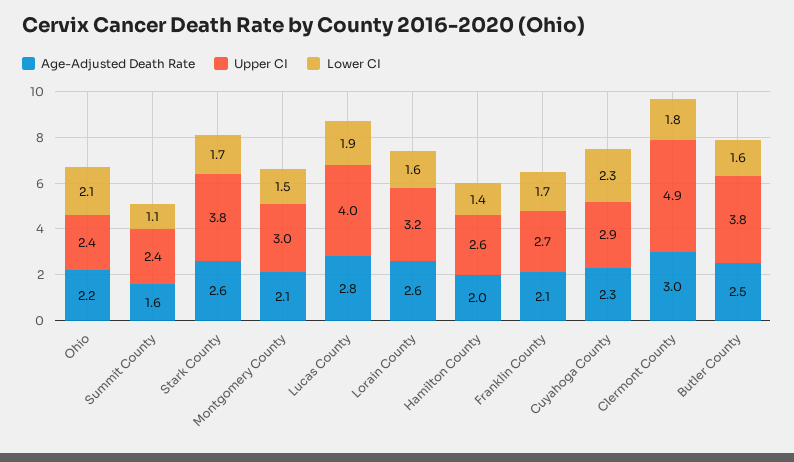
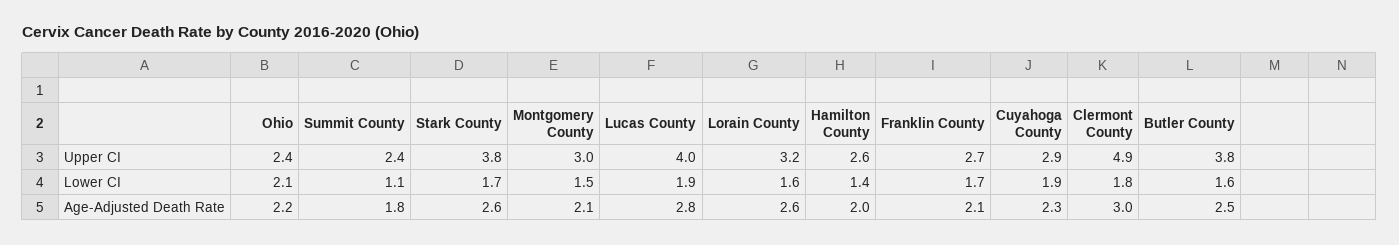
  {
    "Age-Adjusted Death Rate": {
      "Ohio": 2.2,
-     "Summit County": 1.6,
+     "Summit County": 1.8,
      "Stark County": 2.6,
      "Montgomery County": 2.1,
      "Lucas County": 2.8,
      "Lorain County": 2.6,
      "Hamilton County": 2,
      "Franklin County": 2.1,
      "Cuyahoga County": 2.3,
      "Clermont County": 3,
      "Butler County": 2.5
    },
    "Upper CI": {
      "Ohio": 2.4,
      "Summit County": 2.4,
      "Stark County": 3.8,
      "Montgomery County": 3,
      "Lucas County": 4,
      "Lorain County": 3.2,
      "Hamilton County": 2.6,
      "Franklin County": 2.7,
      "Cuyahoga County": 2.9,
      "Clermont County": 4.9,
      "Butler County": 3.8
    },
    "Lower CI": {
      "Ohio": 2.1,
      "Summit County": 1.1,
      "Stark County": 1.7,
      "Montgomery County": 1.5,
      "Lucas County": 1.9,
      "Lorain County": 1.6,
      "Hamilton County": 1.4,
      "Franklin County": 1.7,
-     "Cuyahoga County": 2.3,
+     "Cuyahoga County": 1.9,
      "Clermont County": 1.8,
      "Butler County": 1.6
    }
  }

